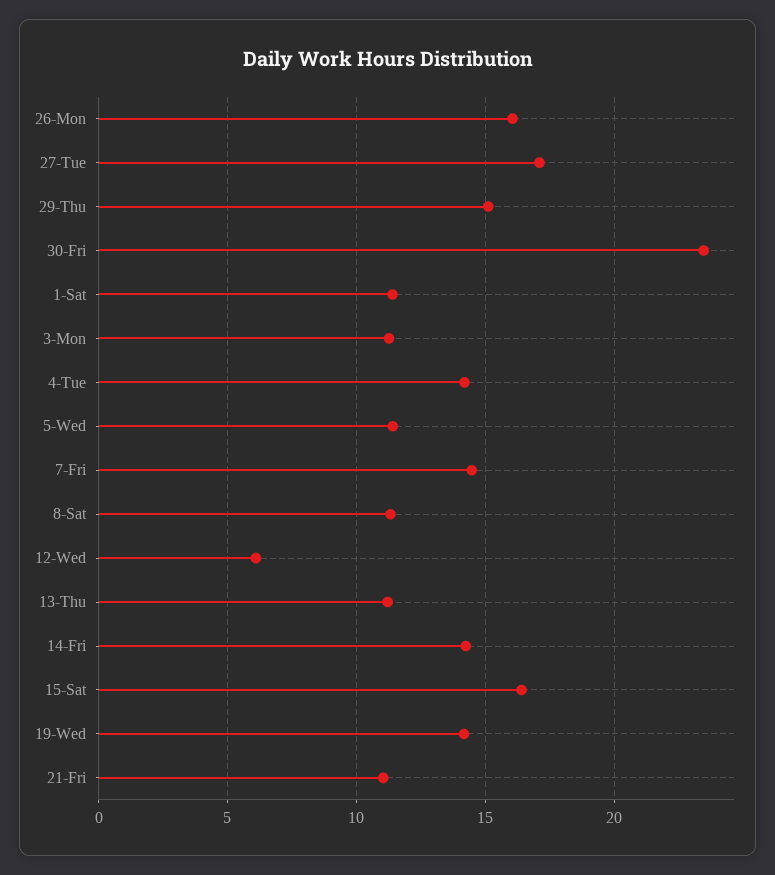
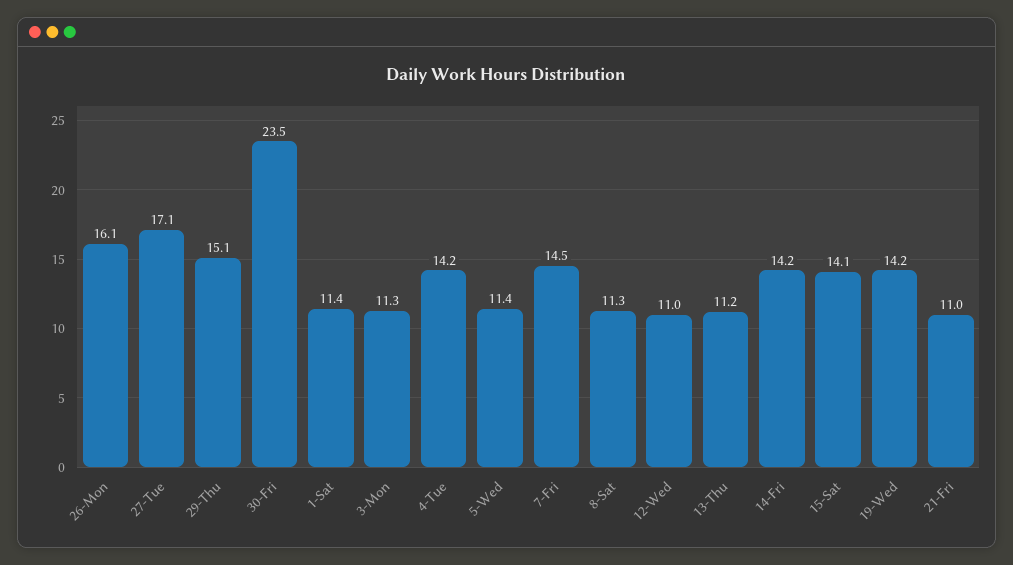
  {
    "26-Mon": 16.1,
    "27-Tue": 17.1,
    "29-Thu": 15.1,
    "30-Fri": 23.5,
    "1-Sat": 11.4,
    "3-Mon": 11.3,
    "4-Tue": 14.2,
    "5-Wed": 11.4,
    "7-Fri": 14.5,
    "8-Sat": 11.3,
-   "12-Wed": 6,
+   "12-Wed": 11,
    "13-Thu": 11.2,
    "14-Fri": 14.2,
-   "15-Sat": 16.5,
+   "15-Sat": 14.1,
    "19-Wed": 14.2,
    "21-Fri": 11
  }

